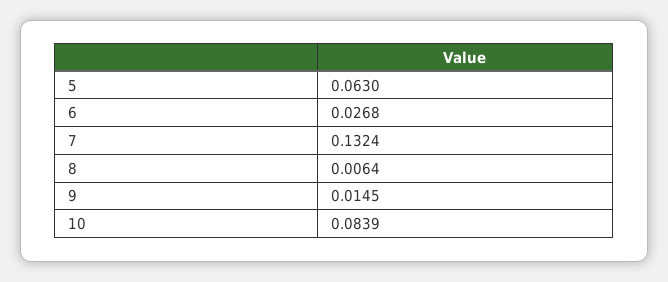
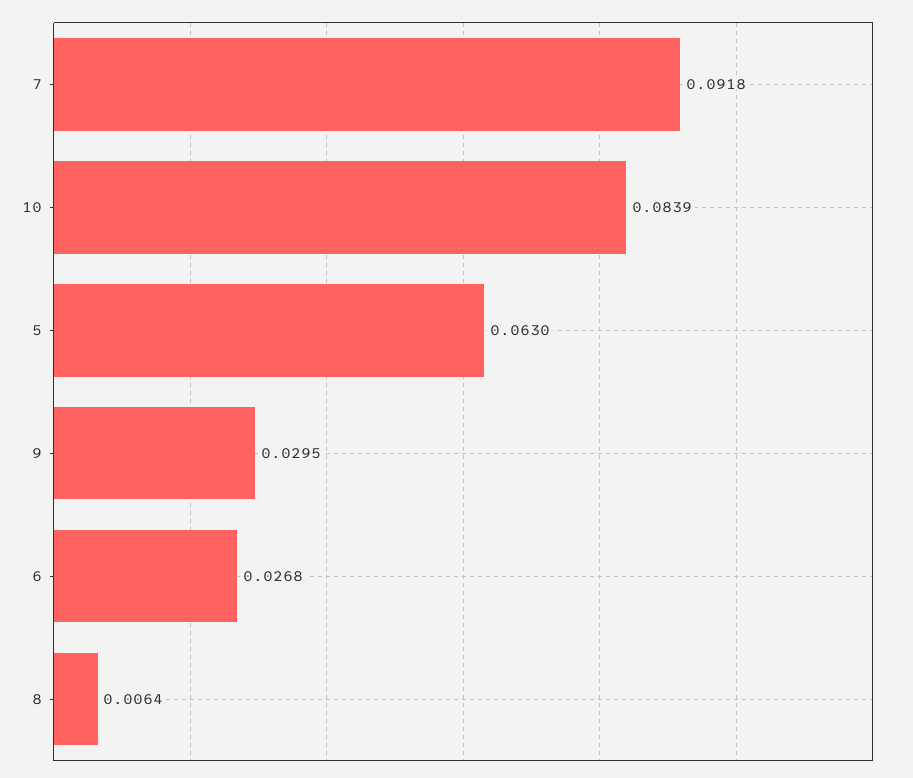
  {
    "5": 0.063,
    "6": 0.0268,
-   "7": 0.1324,
+   "7": 0.0918,
    "8": 0.0064,
-   "9": 0.0145,
+   "9": 0.0295,
    "10": 0.0839
  }

